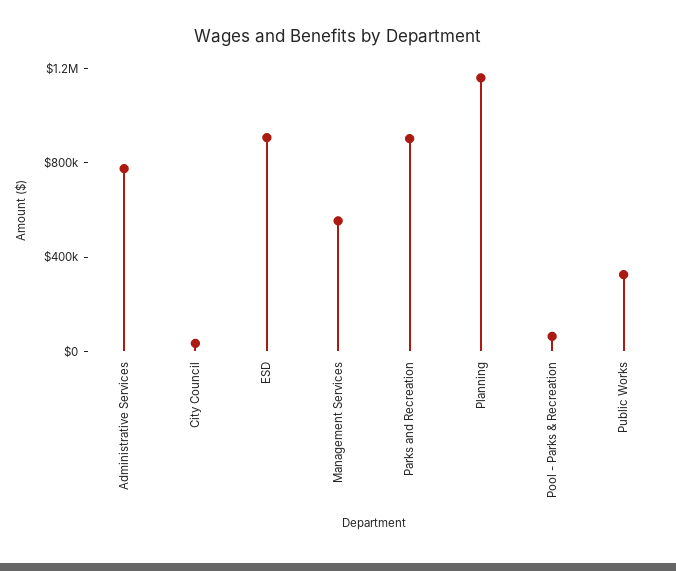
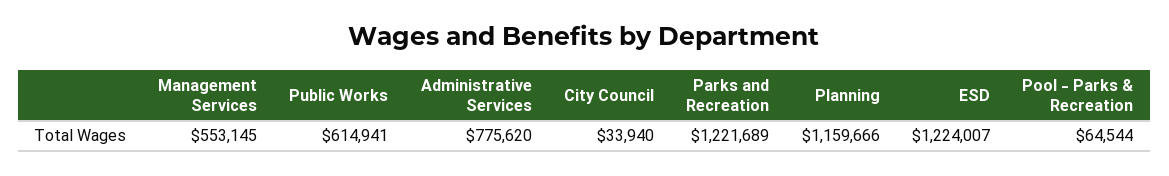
  {
    "Administrative Services": 775620,
    "City Council": 33940,
-   "ESD": 900000,
+   "ESD": 1224007,
    "Management Services": 553145,
-   "Parks and Recreation": 900000,
+   "Parks and Recreation": 1221689,
    "Planning": 1159666,
    "Pool - Parks & Recreation": 64544,
-   "Public Works": 300000
+   "Public Works": 614941
  }

